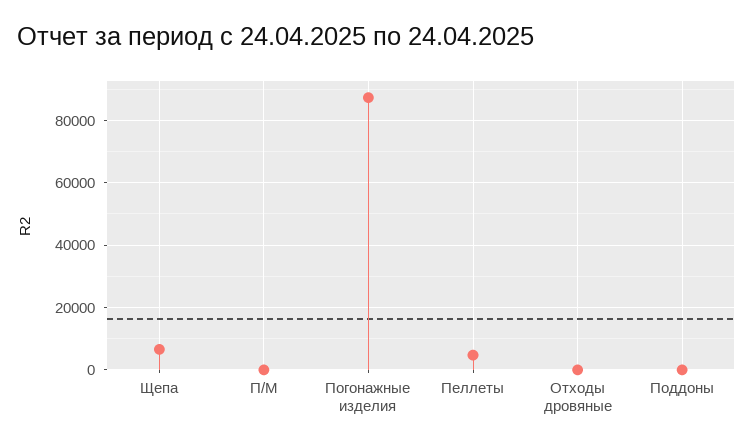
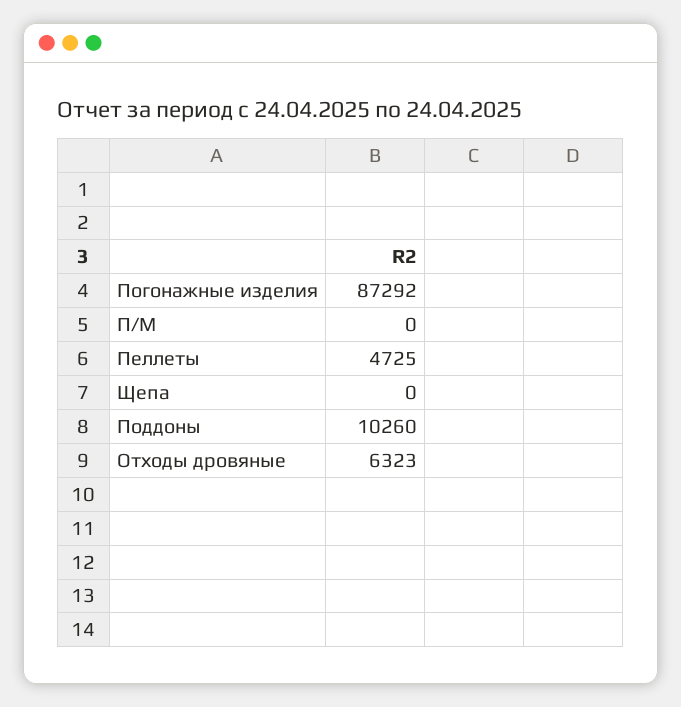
  {
-   "Щепа": 6000,
+   "Щепа": 0,
    "П/М": 0,
    "Погонажные изделия": 87292,
    "Пеллеты": 4725,
-   "Отходы дровяные": 0,
+   "Отходы дровяные": 6323,
-   "Поддоны": 0
+   "Поддоны": 10260
  }

